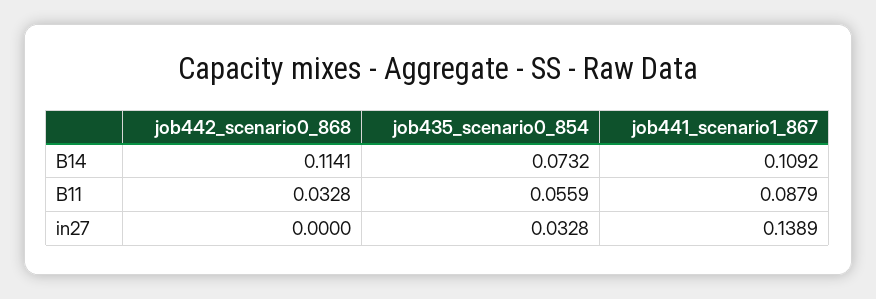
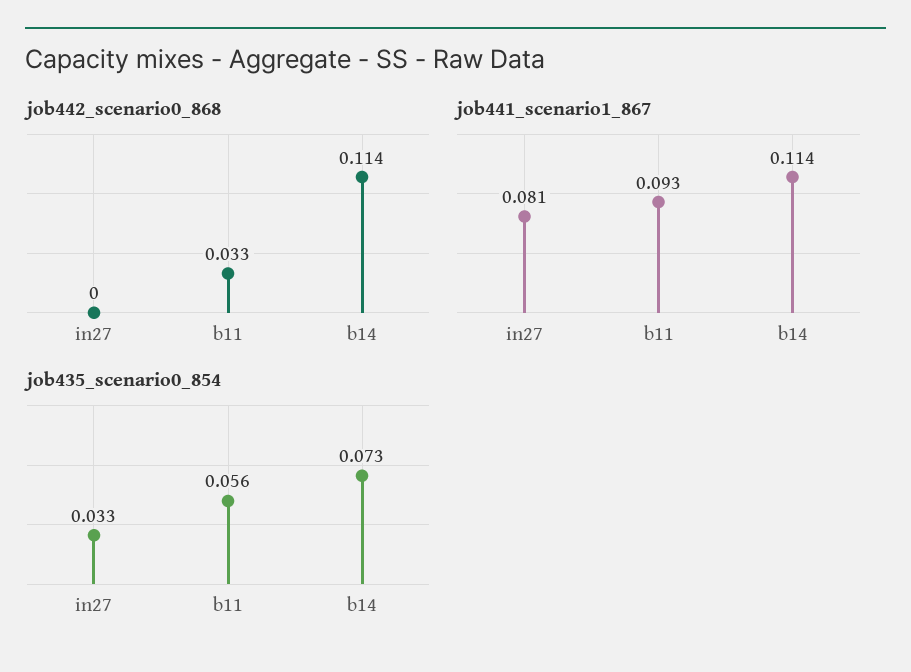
  {
    "job442_scenario0_868": {
      "B14": 0.1141,
      "B11": 0.0328,
      "in27": 0
    },
    "job435_scenario0_854": {
      "B14": 0.0732,
      "B11": 0.0559,
      "in27": 0.0328
    },
    "job441_scenario1_867": {
-     "B14": 0.1092,
+     "B14": 0.114,
-     "B11": 0.0879,
+     "B11": 0.093,
-     "in27": 0.1389
+     "in27": 0.081
    }
  }

